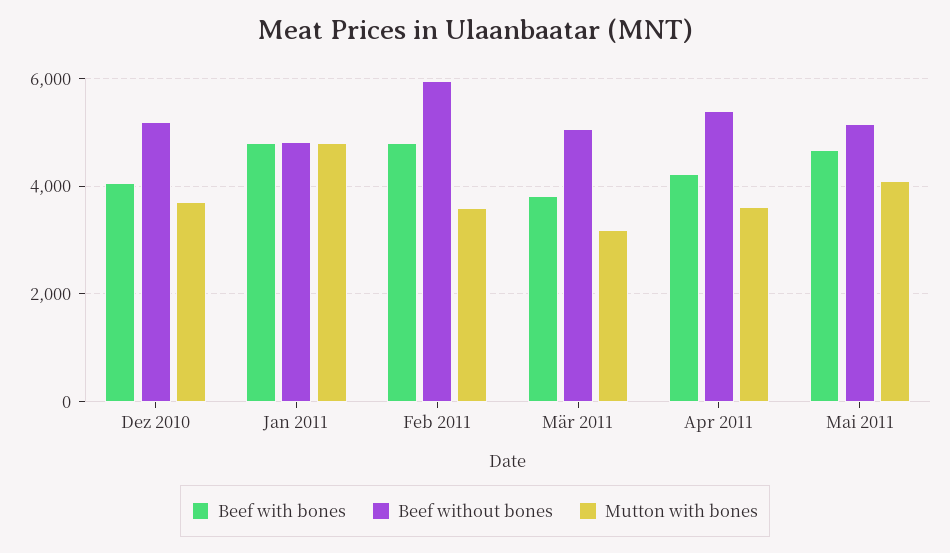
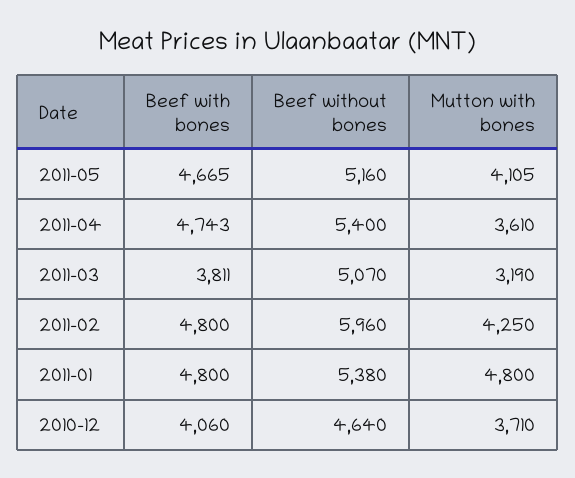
  {
    "Beef with bones": {
      "Dez 2010": 4060,
      "Jan 2011": 4800,
      "Feb 2011": 4800,
      "Mär 2011": 3811,
-     "Apr 2011": 4200,
+     "Apr 2011": 4743,
      "Mai 2011": 4665
    },
    "Beef without bones": {
-     "Dez 2010": 5200,
+     "Dez 2010": 4640,
-     "Jan 2011": 4800,
+     "Jan 2011": 5380,
      "Feb 2011": 5960,
      "Mär 2011": 5070,
      "Apr 2011": 5400,
      "Mai 2011": 5160
    },
    "Mutton with bones": {
      "Dez 2010": 3710,
      "Jan 2011": 4800,
-     "Feb 2011": 3600,
+     "Feb 2011": 4250,
      "Mär 2011": 3190,
      "Apr 2011": 3610,
      "Mai 2011": 4105
    }
  }

